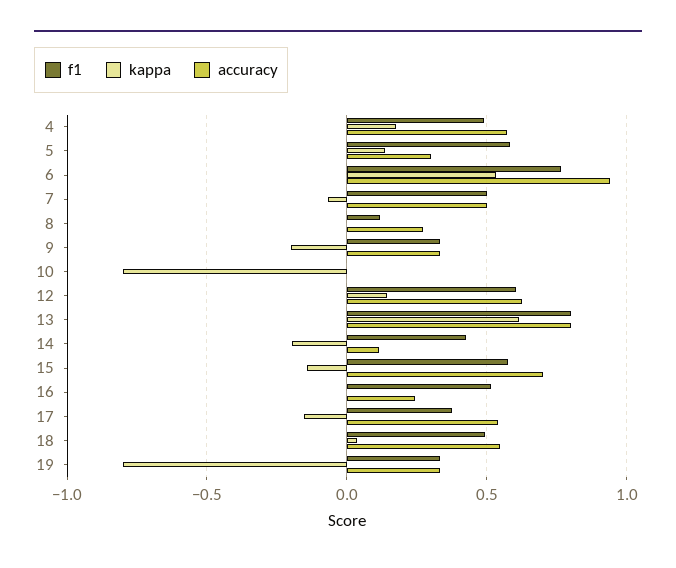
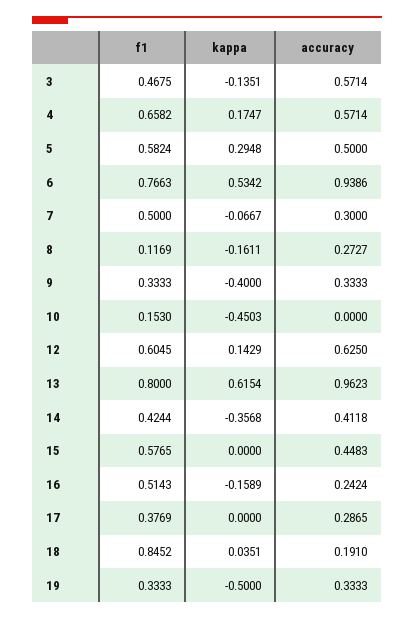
  {
    "f1": {
-     "4": 0.5,
+     "4": 0.6582,
      "5": 0.5824,
      "6": 0.7663,
      "7": 0.5,
      "8": 0.1169,
      "9": 0.3333,
-     "10": 0,
+     "10": 0.153,
      "12": 0.6045,
      "13": 0.8,
      "14": 0.4244,
      "15": 0.5765,
      "16": 0.5143,
      "17": 0.3769,
-     "18": 0.5,
+     "18": 0.8452,
-     "19": 0.3333
+     "19": 0.3333,
+     "3": 0.4675
    },
    "kappa": {
      "4": 0.1747,
-     "5": 0.15,
+     "5": 0.2948,
      "6": 0.5342,
      "7": -0.0667,
-     "8": 0,
+     "8": -0.1611,
-     "9": -0.2,
+     "9": -0.4,
-     "10": -0.8,
+     "10": -0.4503,
      "12": 0.1429,
      "13": 0.6154,
-     "14": -0.2,
+     "14": -0.3568,
-     "15": -0.15,
+     "15": 0,
-     "16": 0,
+     "16": -0.1589,
-     "17": -0.15,
+     "17": 0,
      "18": 0.0351,
-     "19": -0.8
+     "19": -0.5,
+     "3": -0.1351
    },
    "accuracy": {
      "4": 0.5714,
-     "5": 0.3,
+     "5": 0.5,
      "6": 0.9386,
-     "7": 0.5,
+     "7": 0.3,
      "8": 0.2727,
      "9": 0.3333,
      "10": 0,
      "12": 0.625,
-     "13": 0.8,
+     "13": 0.9623,
-     "14": 0.1,
+     "14": 0.4118,
-     "15": 0.7,
+     "15": 0.4483,
      "16": 0.2424,
-     "17": 0.55,
+     "17": 0.2865,
-     "18": 0.55,
+     "18": 0.191,
-     "19": 0.3333
+     "19": 0.3333,
+     "3": 0.5714
    }
  }

